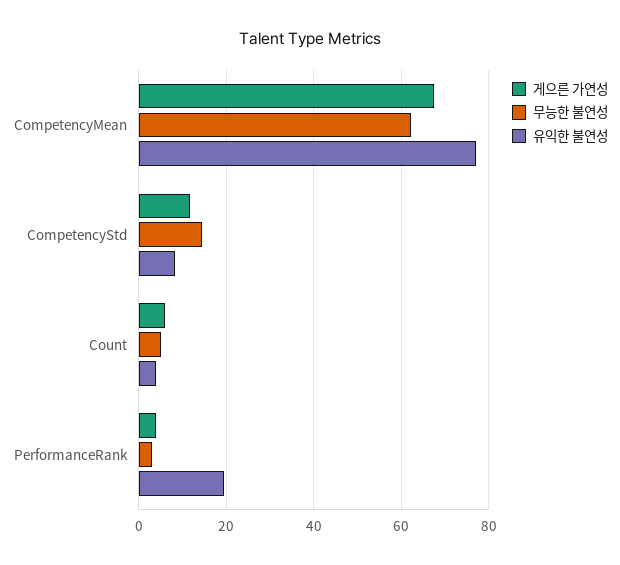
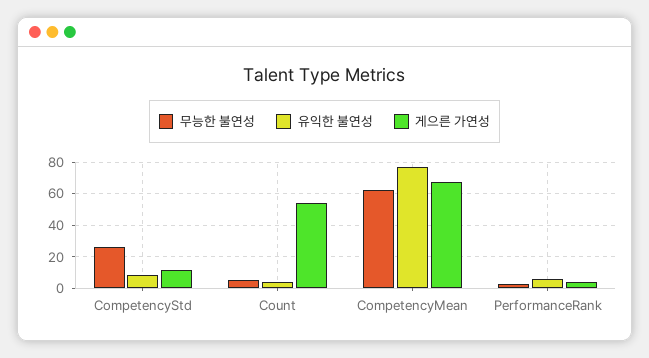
  {
    "게으른 가연성": {
      "CompetencyMean": 68,
      "CompetencyStd": 12,
-     "Count": 6,
+     "Count": 55,
      "PerformanceRank": 4
    },
    "무능한 불연성": {
      "CompetencyMean": 62,
-     "CompetencyStd": 14,
+     "CompetencyStd": 25,
      "Count": 6,
      "PerformanceRank": 4
    },
    "유익한 불연성": {
      "CompetencyMean": 78,
      "CompetencyStd": 8,
      "Count": 4,
-     "PerformanceRank": 20
+     "PerformanceRank": 5
    }
  }

